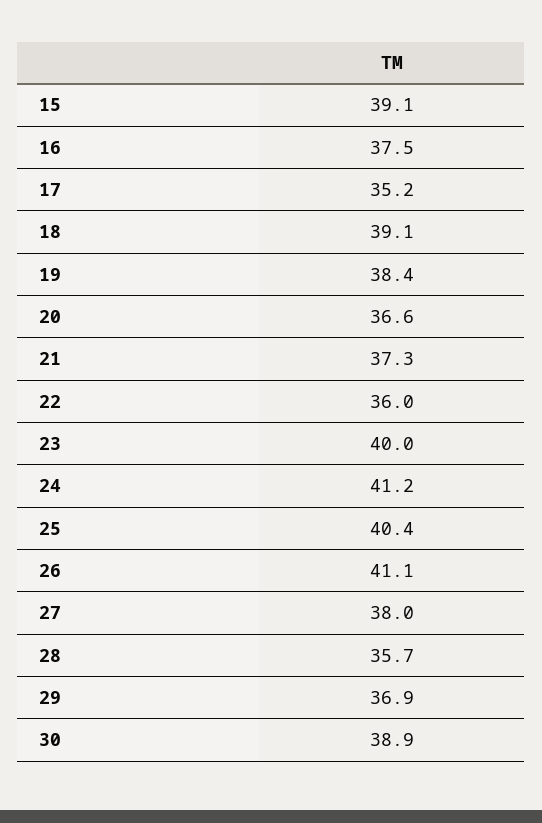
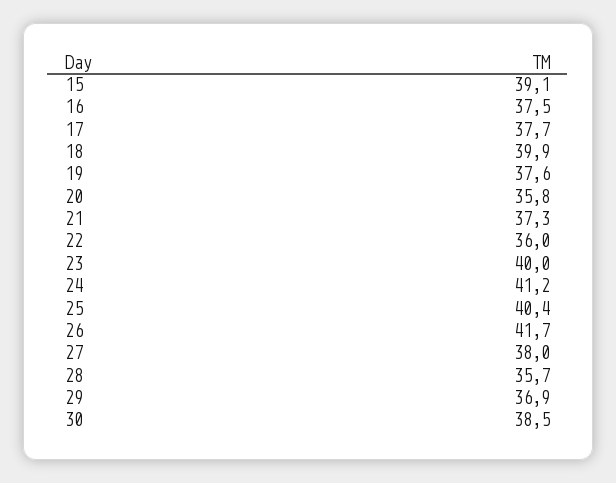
  {
    "15": 39.1,
    "16": 37.5,
-   "17": 35.2,
+   "17": 37.7,
-   "18": 39.1,
+   "18": 39.9,
-   "19": 38.4,
+   "19": 37.6,
-   "20": 36.6,
+   "20": 35.8,
    "21": 37.3,
    "22": 36,
    "23": 40,
    "24": 41.2,
    "25": 40.4,
-   "26": 41.1,
+   "26": 41.7,
    "27": 38,
    "28": 35.7,
    "29": 36.9,
-   "30": 38.9
+   "30": 38.5
  }

